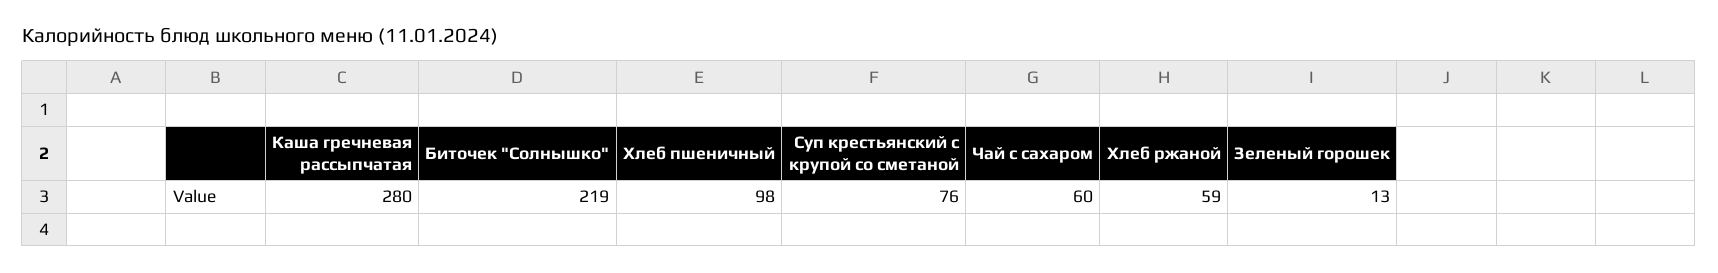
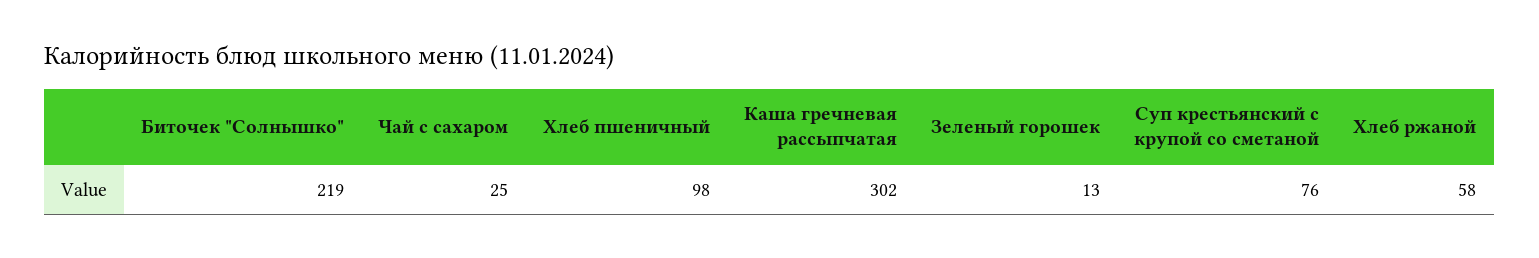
  {
-   "Каша гречневая рассыпчатая": 280,
+   "Каша гречневая рассыпчатая": 302,
    "Биточек \"Солнышко\"": 219,
    "Хлеб пшеничный": 98,
    "Суп крестьянский с крупой со сметаной": 76,
-   "Чай с сахаром": 60,
+   "Чай с сахаром": 25,
-   "Хлеб ржаной": 59,
+   "Хлеб ржаной": 58,
    "Зеленый горошек": 13
  }

